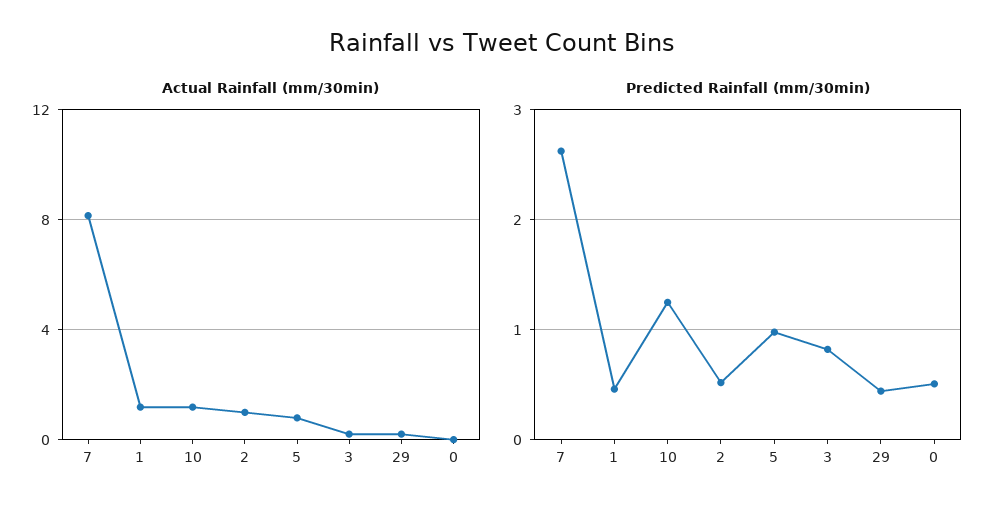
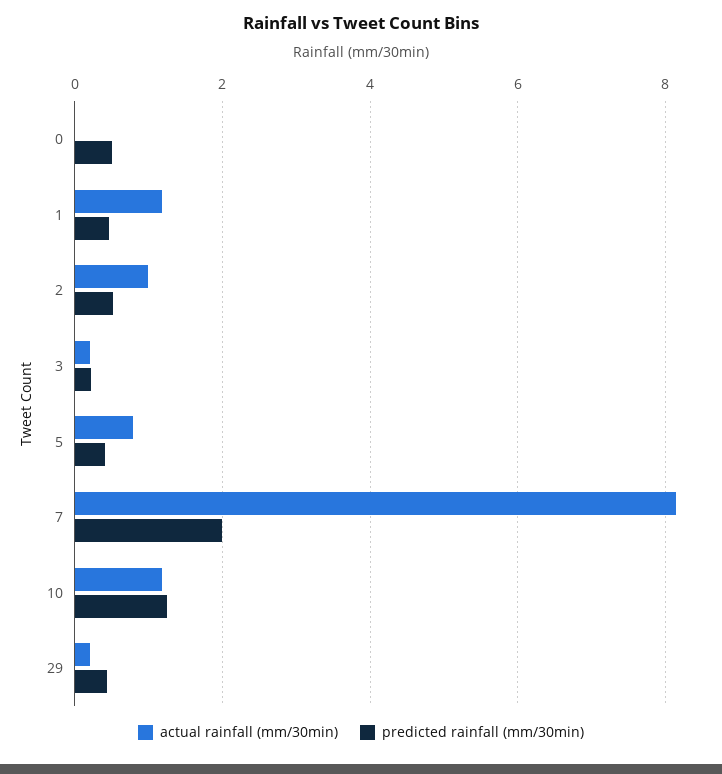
  {
    "Actual Rainfall (mm/30min)": {
      "7": 8.2,
      "1": 1.2,
      "10": 1.2,
      "2": 1,
      "5": 0.8,
      "3": 0.2,
      "29": 0.2,
      "0": 0
    },
    "Predicted Rainfall (mm/30min)": {
-     "7": 2.6,
+     "7": 2,
      "1": 0.5,
      "10": 1.2,
      "2": 0.5,
-     "5": 1,
+     "5": 0.4,
-     "3": 0.8,
+     "3": 0.2,
      "29": 0.4,
      "0": 0.5
    }
  }

